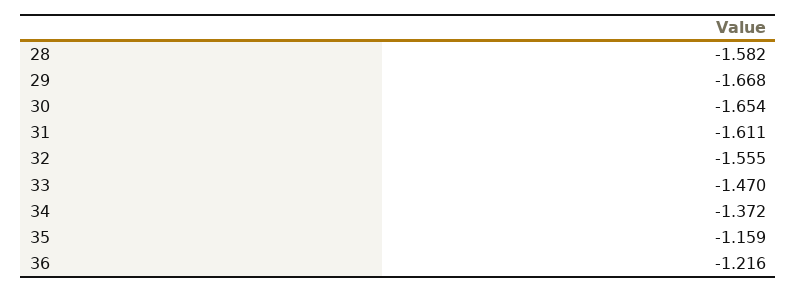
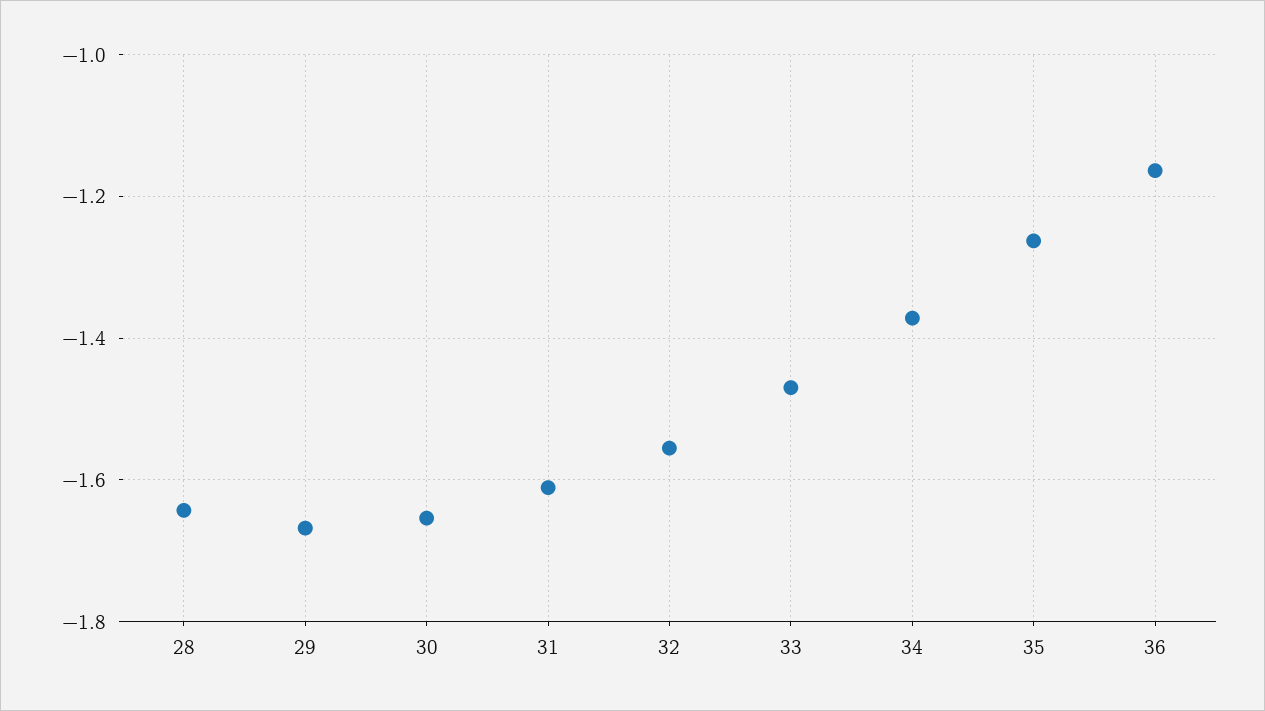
  {
-   "28": -1.582,
+   "28": -1.64,
    "29": -1.668,
    "30": -1.654,
    "31": -1.611,
    "32": -1.555,
    "33": -1.47,
    "34": -1.372,
-   "35": -1.159,
+   "35": -1.26,
-   "36": -1.216
+   "36": -1.16
  }

